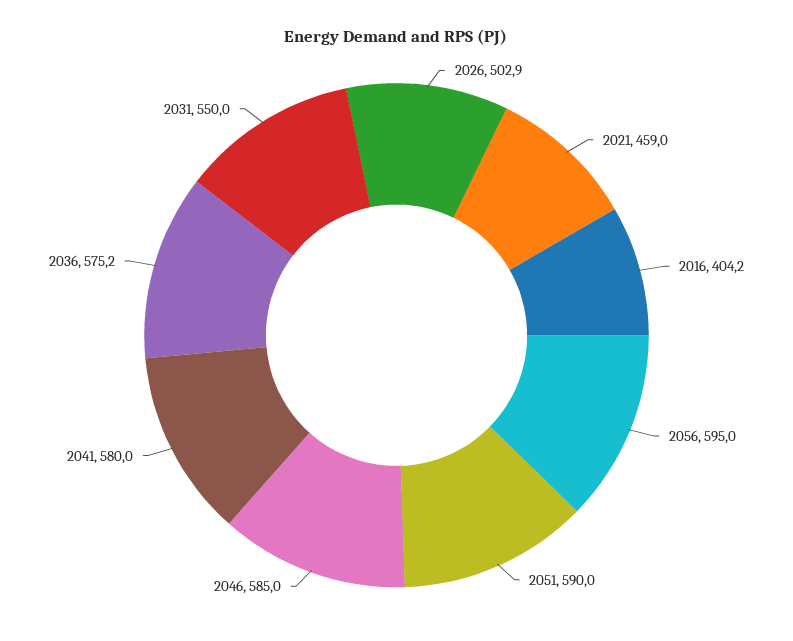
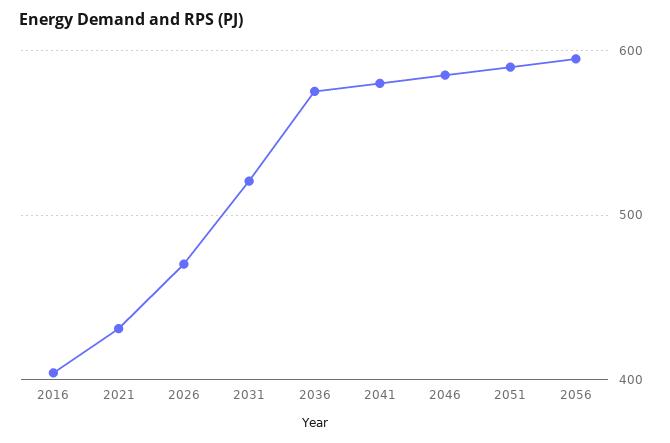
  {
-   "2026": 502.9,
+   "2026": 470,
-   "2021": 459,
+   "2021": 430,
    "2016": 404.2,
    "2056": 595,
    "2051": 590,
    "2046": 585,
    "2041": 580,
    "2036": 575.2,
-   "2031": 550
+   "2031": 520
  }

